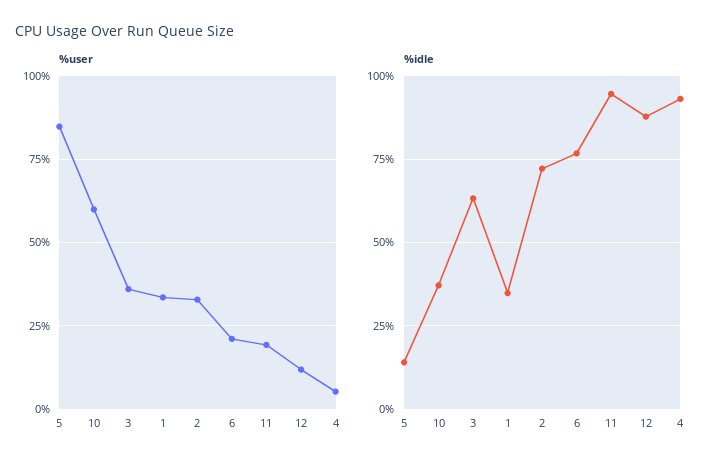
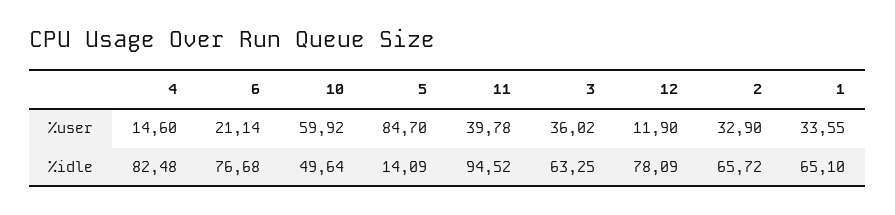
  {
    "%user": {
      "5": 84.7,
      "10": 59.92,
      "3": 36.02,
      "1": 33.55,
      "2": 32.9,
      "6": 21.14,
-     "11": 20,
+     "11": 39.78,
      "12": 11.9,
-     "4": 5
+     "4": 14.6
    },
    "%idle": {
      "5": 14.09,
-     "10": 37.5,
+     "10": 49.64,
      "3": 63.25,
-     "1": 35,
+     "1": 65.1,
-     "2": 72.5,
+     "2": 65.72,
      "6": 76.68,
      "11": 94.52,
-     "12": 87.5,
+     "12": 78.09,
-     "4": 92.5
+     "4": 82.48
    }
  }

